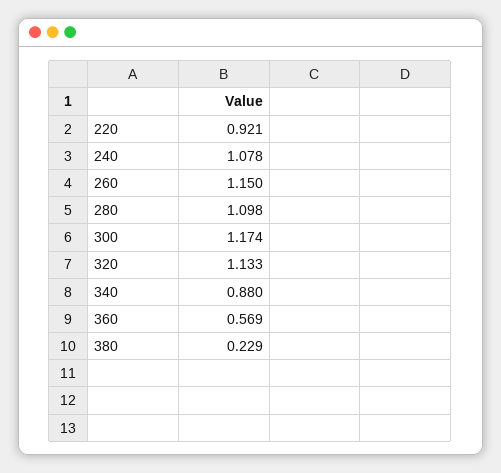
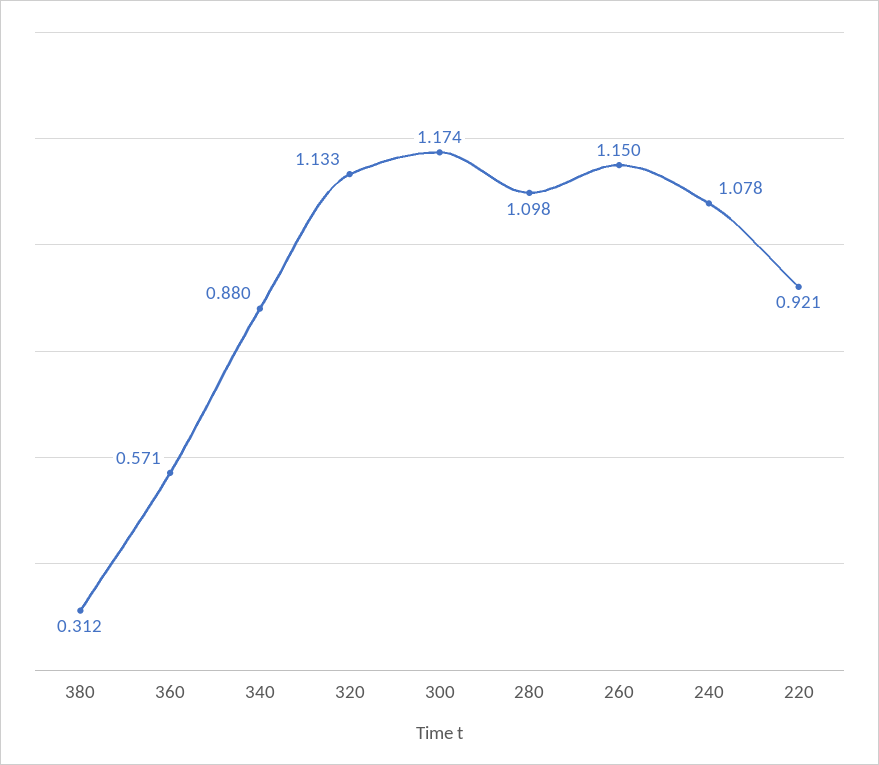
  {
    "220": 0.921,
    "240": 1.078,
    "260": 1.15,
    "280": 1.098,
    "300": 1.174,
    "320": 1.133,
    "340": 0.88,
-   "360": 0.569,
+   "360": 0.571,
-   "380": 0.229
+   "380": 0.312
  }

